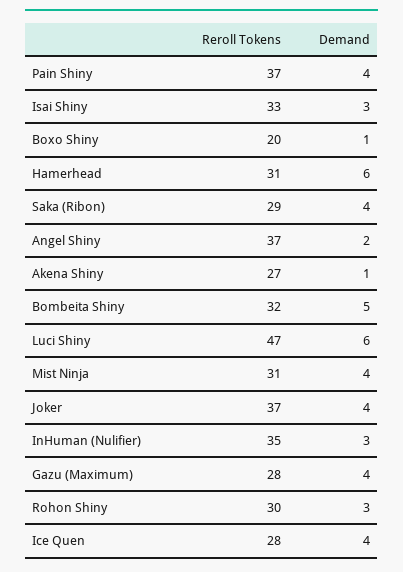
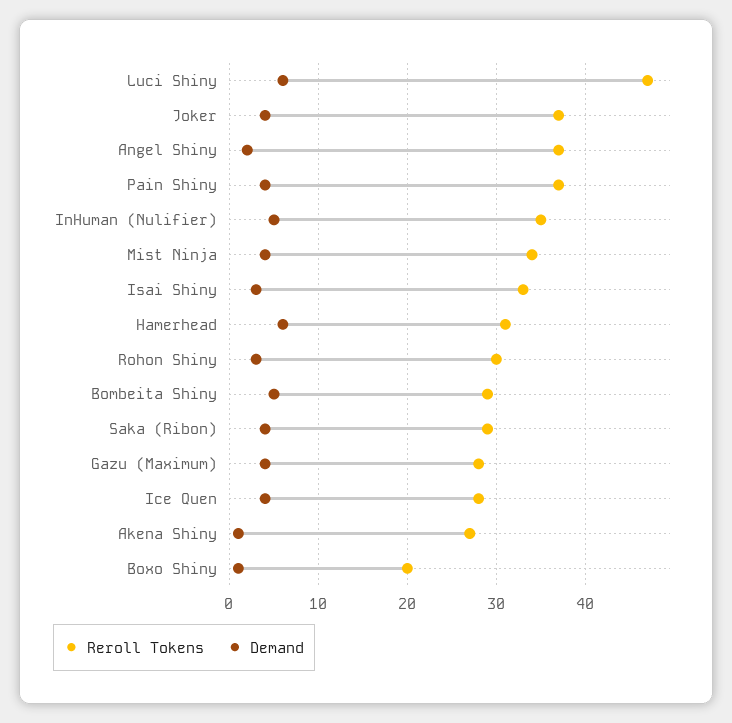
  {
    "Reroll Tokens": {
      "Pain Shiny": 37,
      "Isai Shiny": 33,
      "Boxo Shiny": 20,
      "Hamerhead": 31,
      "Saka (Ribon)": 29,
      "Angel Shiny": 37,
      "Akena Shiny": 27,
-     "Bombeita Shiny": 32,
+     "Bombeita Shiny": 29,
      "Luci Shiny": 47,
-     "Mist Ninja": 31,
+     "Mist Ninja": 34,
      "Joker": 37,
      "InHuman (Nulifier)": 35,
      "Gazu (Maximum)": 28,
      "Rohon Shiny": 30,
      "Ice Quen": 28
    },
    "Demand": {
      "Pain Shiny": 4,
      "Isai Shiny": 3,
      "Boxo Shiny": 1,
      "Hamerhead": 6,
      "Saka (Ribon)": 4,
      "Angel Shiny": 2,
      "Akena Shiny": 1,
      "Bombeita Shiny": 5,
      "Luci Shiny": 6,
      "Mist Ninja": 4,
      "Joker": 4,
-     "InHuman (Nulifier)": 3,
+     "InHuman (Nulifier)": 5,
      "Gazu (Maximum)": 4,
      "Rohon Shiny": 3,
      "Ice Quen": 4
    }
  }

